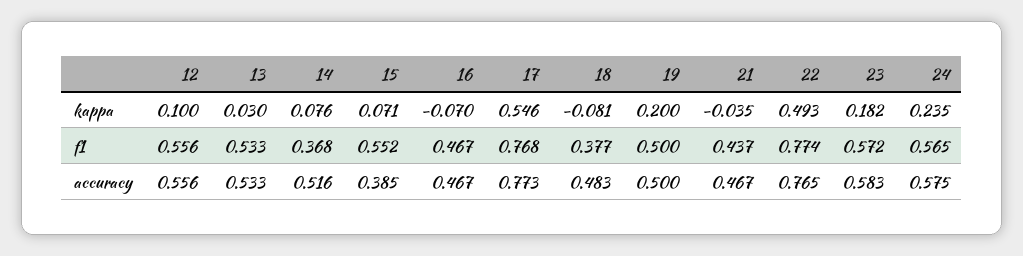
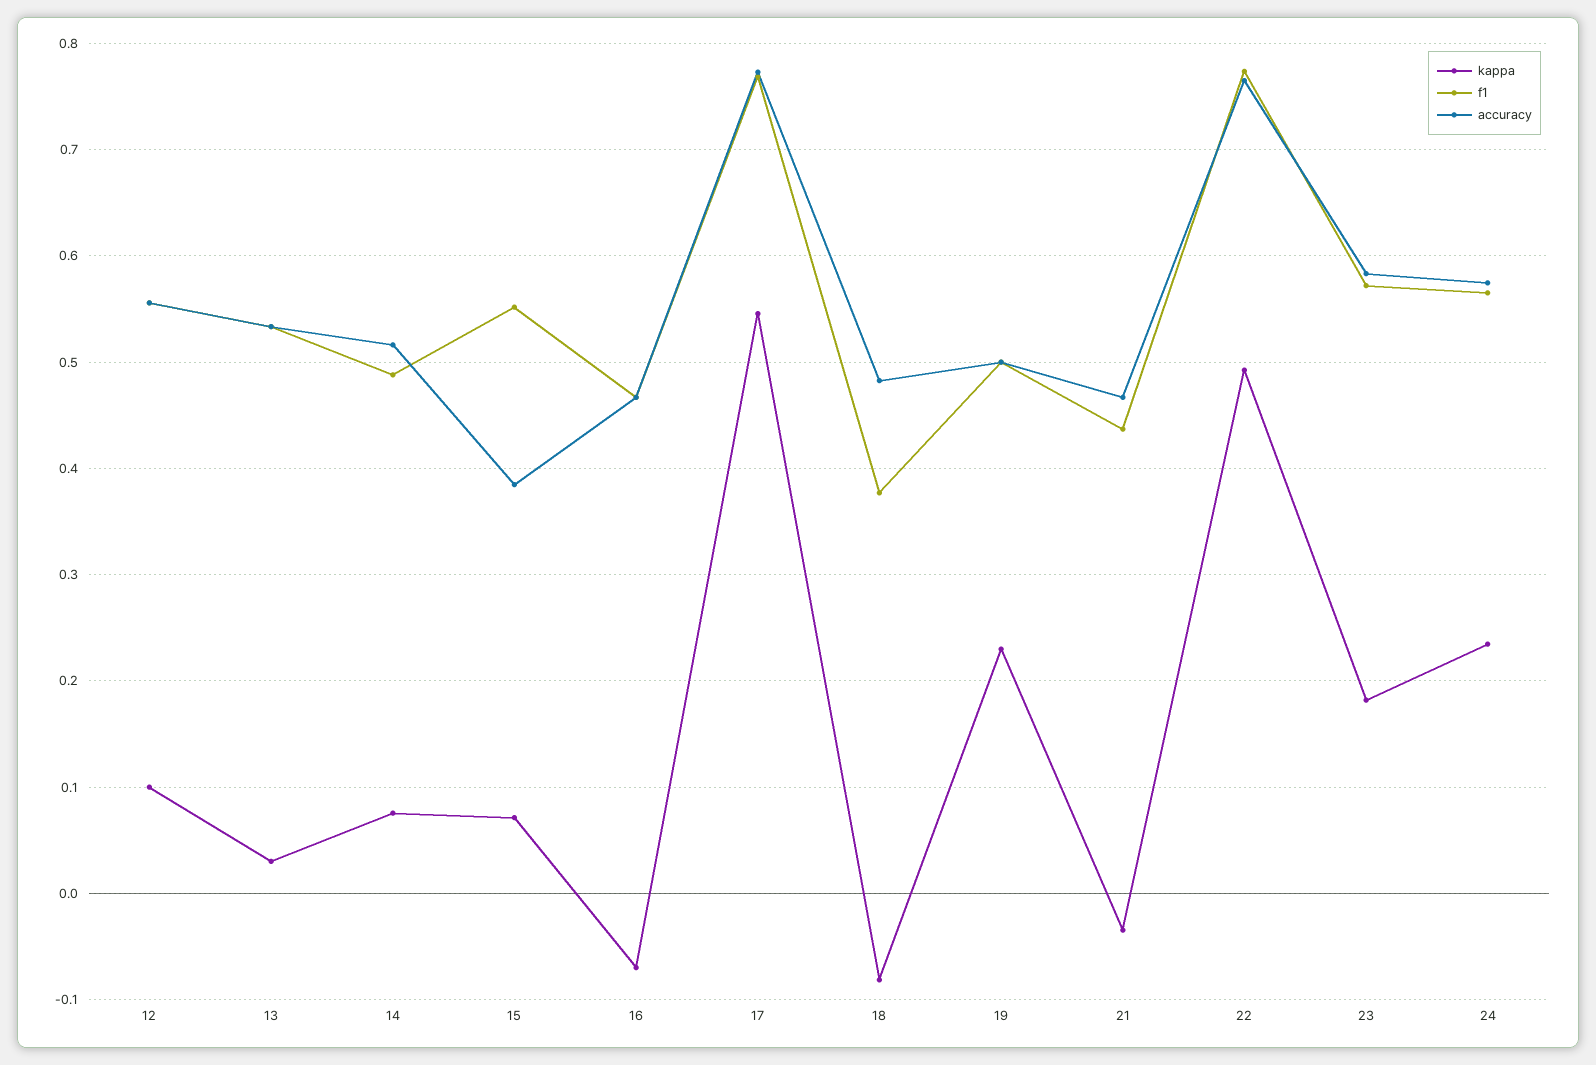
  {
    "kappa": {
      "12": 0.1,
      "13": 0.03,
      "14": 0.076,
      "15": 0.071,
      "16": -0.07,
      "17": 0.546,
      "18": -0.081,
-     "19": 0.2,
+     "19": 0.23,
      "21": -0.035,
      "22": 0.493,
      "23": 0.182,
      "24": 0.235
    },
    "f1": {
      "12": 0.556,
      "13": 0.533,
-     "14": 0.368,
+     "14": 0.49,
      "15": 0.552,
      "16": 0.467,
      "17": 0.768,
      "18": 0.377,
      "19": 0.5,
      "21": 0.437,
      "22": 0.774,
      "23": 0.572,
      "24": 0.565
    },
    "accuracy": {
      "12": 0.556,
      "13": 0.533,
      "14": 0.516,
      "15": 0.385,
      "16": 0.467,
      "17": 0.773,
      "18": 0.483,
      "19": 0.5,
      "21": 0.467,
      "22": 0.765,
      "23": 0.583,
      "24": 0.575
    }
  }

